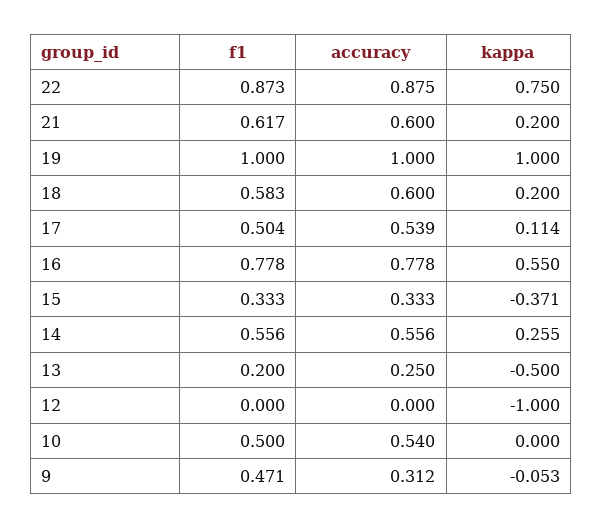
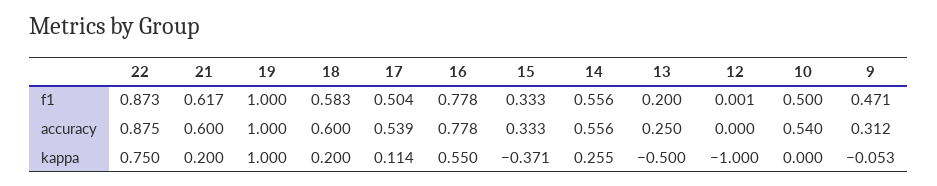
  {
    "f1": {
      "22": 0.873,
      "21": 0.617,
      "19": 1,
      "18": 0.583,
      "17": 0.504,
      "16": 0.778,
      "15": 0.333,
      "14": 0.556,
      "13": 0.2,
-     "12": 0,
+     "12": 0.001,
      "10": 0.5,
      "9": 0.471
    },
    "accuracy": {
      "22": 0.875,
      "21": 0.6,
      "19": 1,
      "18": 0.6,
      "17": 0.539,
      "16": 0.778,
      "15": 0.333,
      "14": 0.556,
      "13": 0.25,
      "12": 0,
      "10": 0.54,
      "9": 0.312
    },
    "kappa": {
      "22": 0.75,
      "21": 0.2,
      "19": 1,
      "18": 0.2,
      "17": 0.114,
      "16": 0.55,
      "15": -0.371,
      "14": 0.255,
      "13": -0.5,
      "12": -1,
      "10": 0,
      "9": -0.053
    }
  }

